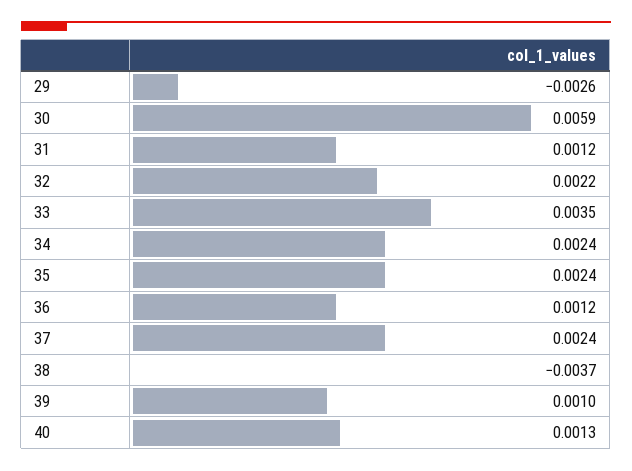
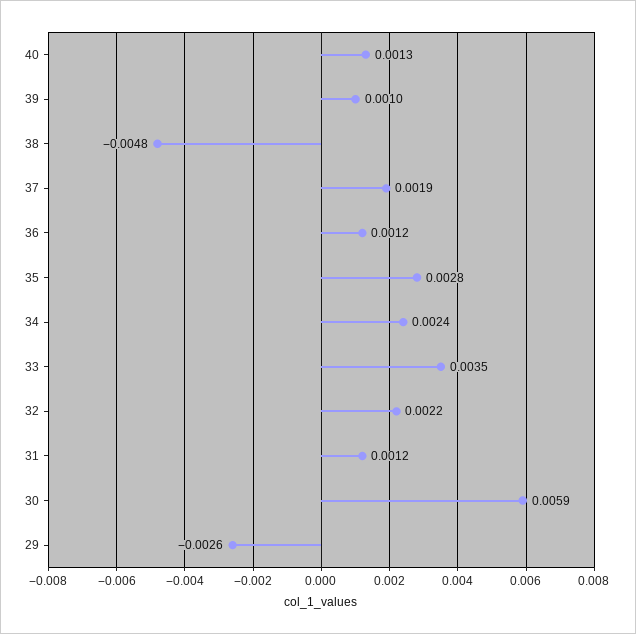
  {
    "29": -0.0026,
    "30": 0.0059,
    "31": 0.0012,
    "32": 0.0022,
    "33": 0.0035,
    "34": 0.0024,
-   "35": 0.0024,
+   "35": 0.0028,
    "36": 0.0012,
-   "37": 0.0024,
+   "37": 0.0019,
-   "38": -0.0037,
+   "38": -0.0048,
    "39": 0.001,
    "40": 0.0013
  }

